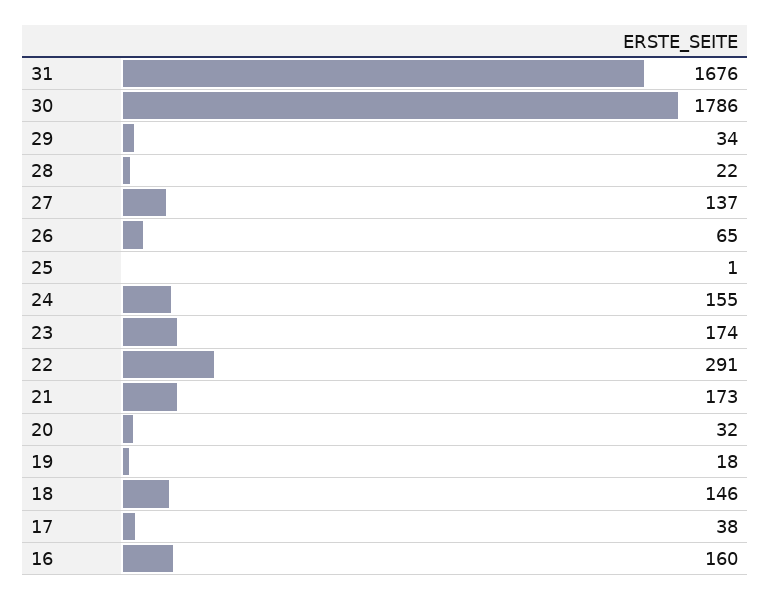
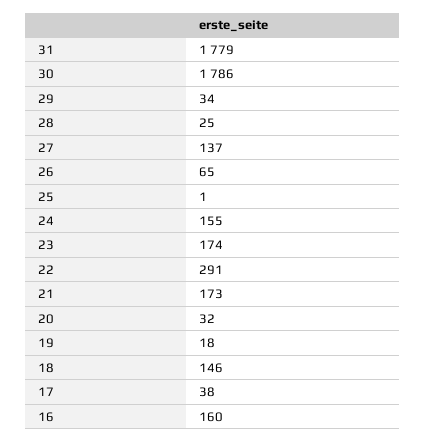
  {
-   "31": 1676,
+   "31": 1779,
    "30": 1786,
    "29": 34,
-   "28": 22,
+   "28": 25,
    "27": 137,
    "26": 65,
    "25": 1,
    "24": 155,
    "23": 174,
    "22": 291,
    "21": 173,
    "20": 32,
    "19": 18,
    "18": 146,
    "17": 38,
    "16": 160
  }

